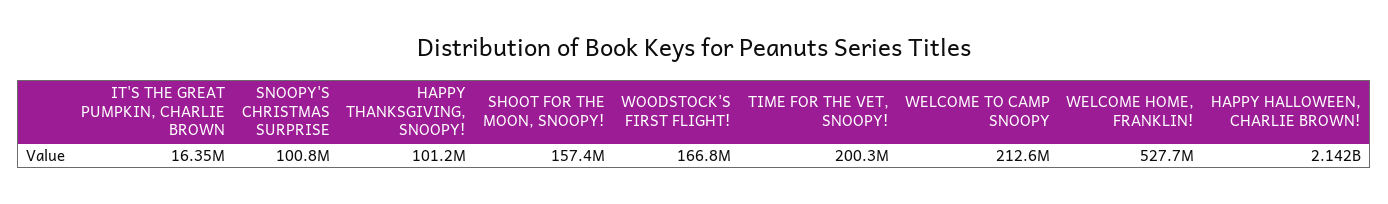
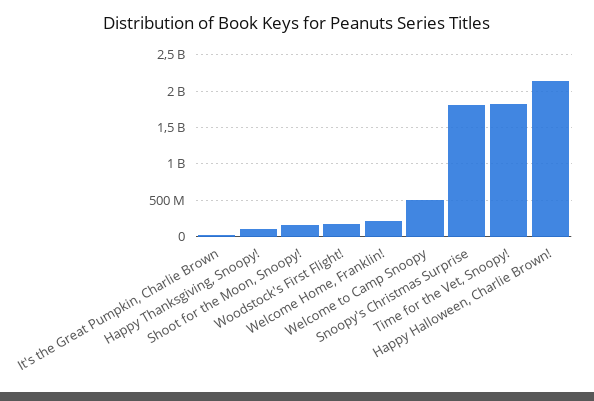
  {
    "IT'S THE GREAT PUMPKIN, CHARLIE BROWN": 16350000,
-   "SNOOPY'S CHRISTMAS SURPRISE": 100800000,
+   "SNOOPY'S CHRISTMAS SURPRISE": 1800000000,
    "HAPPY THANKSGIVING, SNOOPY!": 101200000,
    "SHOOT FOR THE MOON, SNOOPY!": 157400000,
    "WOODSTOCK'S FIRST FLIGHT!": 166800000,
-   "TIME FOR THE VET, SNOOPY!": 200300000,
+   "TIME FOR THE VET, SNOOPY!": 1800000000,
-   "WELCOME TO CAMP SNOOPY": 212600000,
+   "WELCOME TO CAMP SNOOPY": 500000000,
-   "WELCOME HOME, FRANKLIN!": 527700000,
+   "WELCOME HOME, FRANKLIN!": 200000000,
    "HAPPY HALLOWEEN, CHARLIE BROWN!": 2142000000
  }

